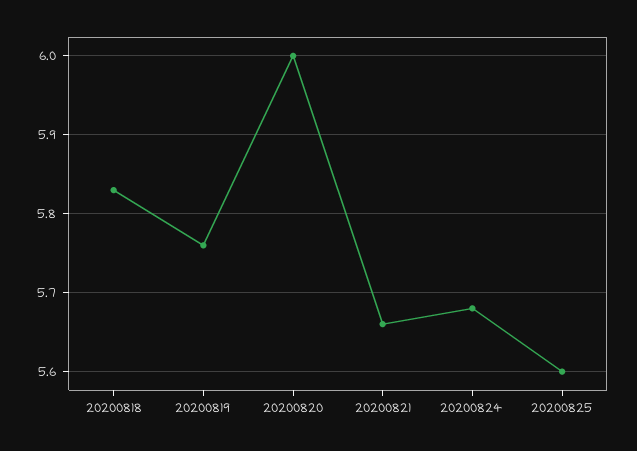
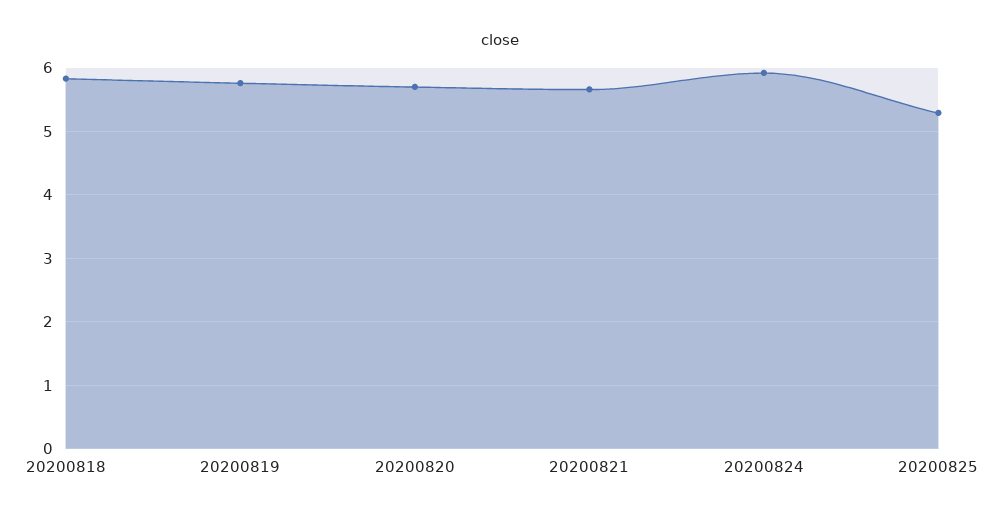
  {
    "20200818": 5.83,
    "20200819": 5.76,
-   "20200820": 6,
+   "20200820": 5.7,
    "20200821": 5.66,
-   "20200824": 5.68,
+   "20200824": 5.9,
-   "20200825": 5.6
+   "20200825": 5.3
  }

